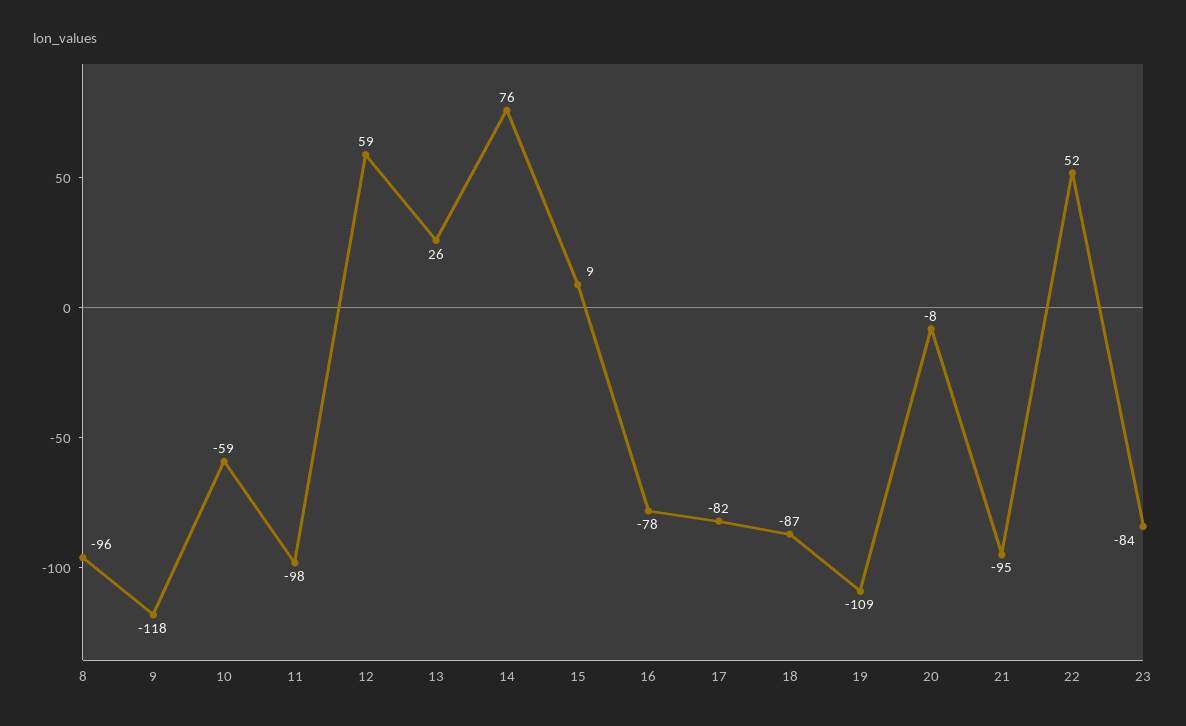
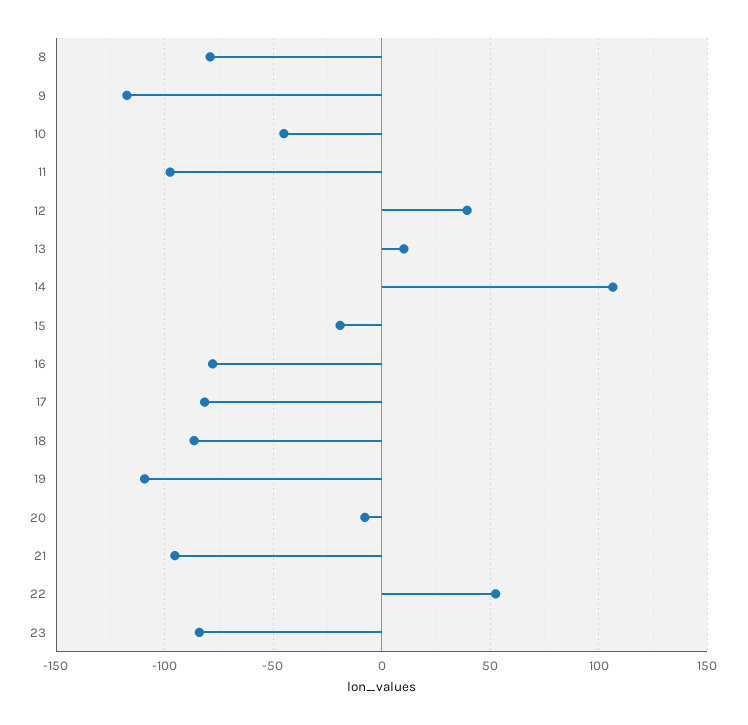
  {
-   "8": -96,
+   "8": -80,
    "9": -118,
-   "10": -59,
+   "10": -45,
    "11": -98,
-   "12": 59,
+   "12": 40,
-   "13": 26,
+   "13": 10,
-   "14": 76,
+   "14": 105,
-   "15": 9,
+   "15": -20,
    "16": -78,
    "17": -82,
    "18": -87,
    "19": -109,
    "20": -8,
    "21": -95,
    "22": 52,
    "23": -84
  }

